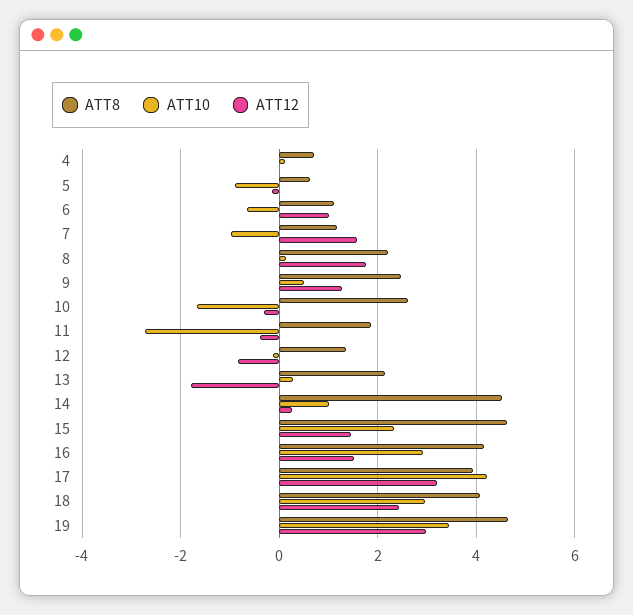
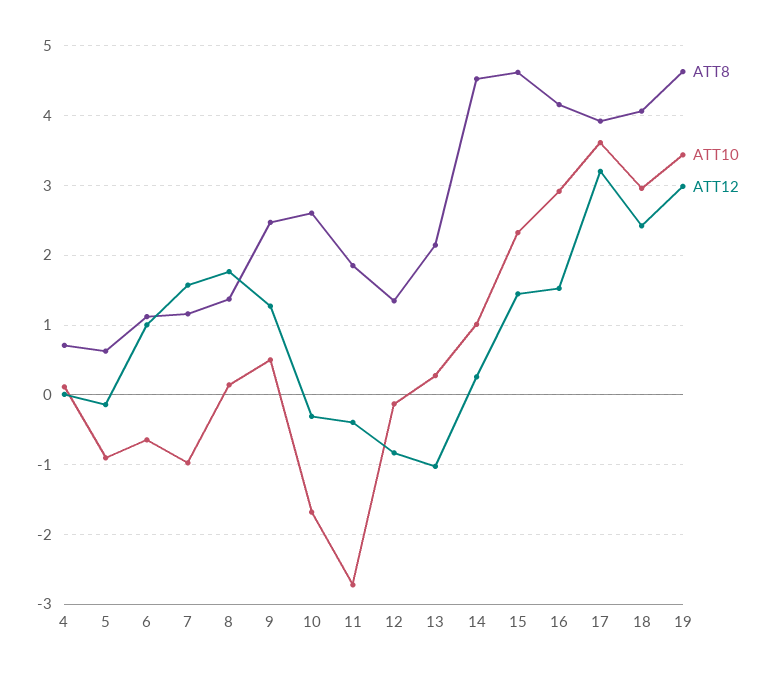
  {
    "ATT8": {
      "4": 0.7,
      "5": 0.6,
      "6": 1.1,
      "7": 1.2,
-     "8": 2.2,
+     "8": 1.4,
      "9": 2.5,
      "10": 2.6,
      "11": 1.9,
      "12": 1.3,
      "13": 2.1,
      "14": 4.5,
      "15": 4.6,
      "16": 4.2,
      "17": 3.9,
      "18": 4.1,
      "19": 4.6
    },
    "ATT10": {
      "4": 0.1,
      "5": -0.9,
      "6": -0.6,
      "7": -1,
      "8": 0.1,
      "9": 0.5,
      "10": -1.7,
      "11": -2.7,
      "12": -0.1,
      "13": 0.3,
      "14": 1,
      "15": 2.3,
      "16": 2.9,
-     "17": 4.2,
+     "17": 3.6,
      "18": 3,
      "19": 3.4
    },
    "ATT12": {
      "4": 0,
      "5": -0.1,
      "6": 1,
      "7": 1.6,
      "8": 1.8,
      "9": 1.3,
      "10": -0.3,
      "11": -0.4,
      "12": -0.8,
-     "13": -1.8,
+     "13": -1,
      "14": 0.3,
      "15": 1.4,
      "16": 1.5,
      "17": 3.2,
      "18": 2.4,
      "19": 3
    }
  }

